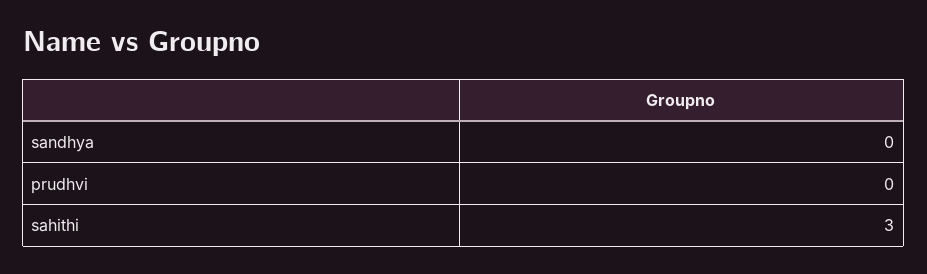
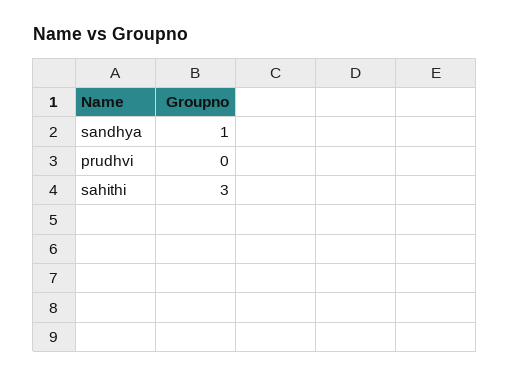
  {
-   "sandhya": 0,
+   "sandhya": 1,
    "prudhvi": 0,
    "sahithi": 3
  }

